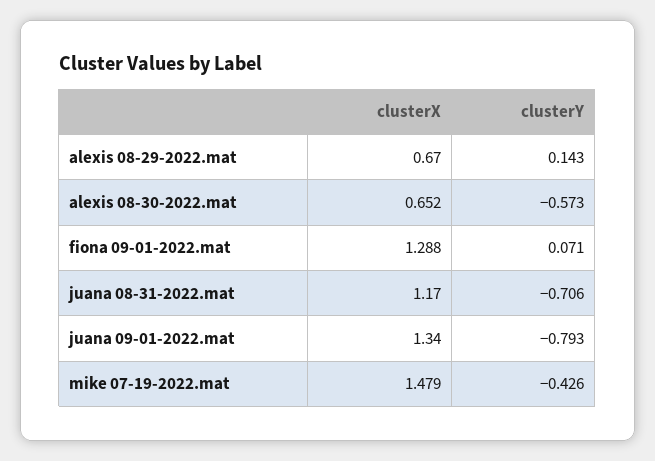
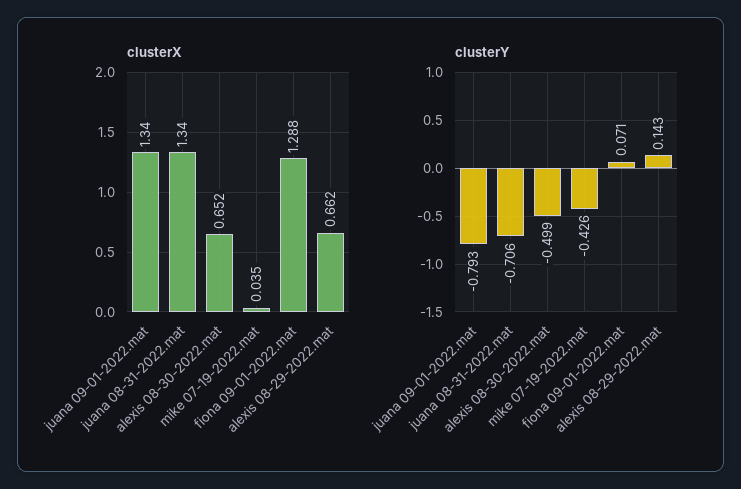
  {
    "clusterX": {
-     "alexis 08-29-2022.mat": 0.67,
+     "alexis 08-29-2022.mat": 0.662,
      "alexis 08-30-2022.mat": 0.652,
      "fiona 09-01-2022.mat": 1.288,
-     "juana 08-31-2022.mat": 1.17,
+     "juana 08-31-2022.mat": 1.34,
      "juana 09-01-2022.mat": 1.34,
-     "mike 07-19-2022.mat": 1.479
+     "mike 07-19-2022.mat": 0.035
    },
    "clusterY": {
      "alexis 08-29-2022.mat": 0.143,
-     "alexis 08-30-2022.mat": -0.573,
+     "alexis 08-30-2022.mat": -0.499,
      "fiona 09-01-2022.mat": 0.071,
      "juana 08-31-2022.mat": -0.706,
      "juana 09-01-2022.mat": -0.793,
      "mike 07-19-2022.mat": -0.426
    }
  }

